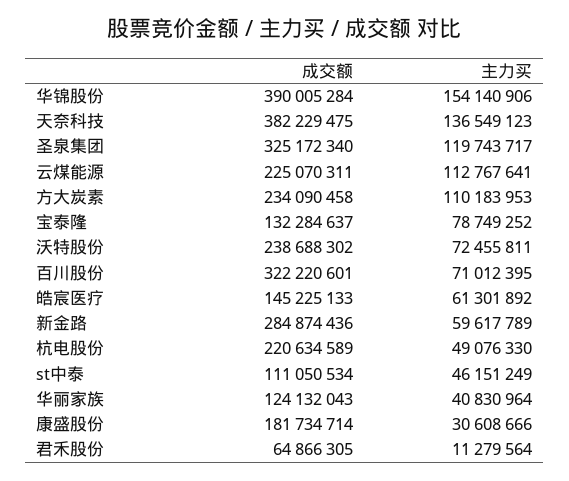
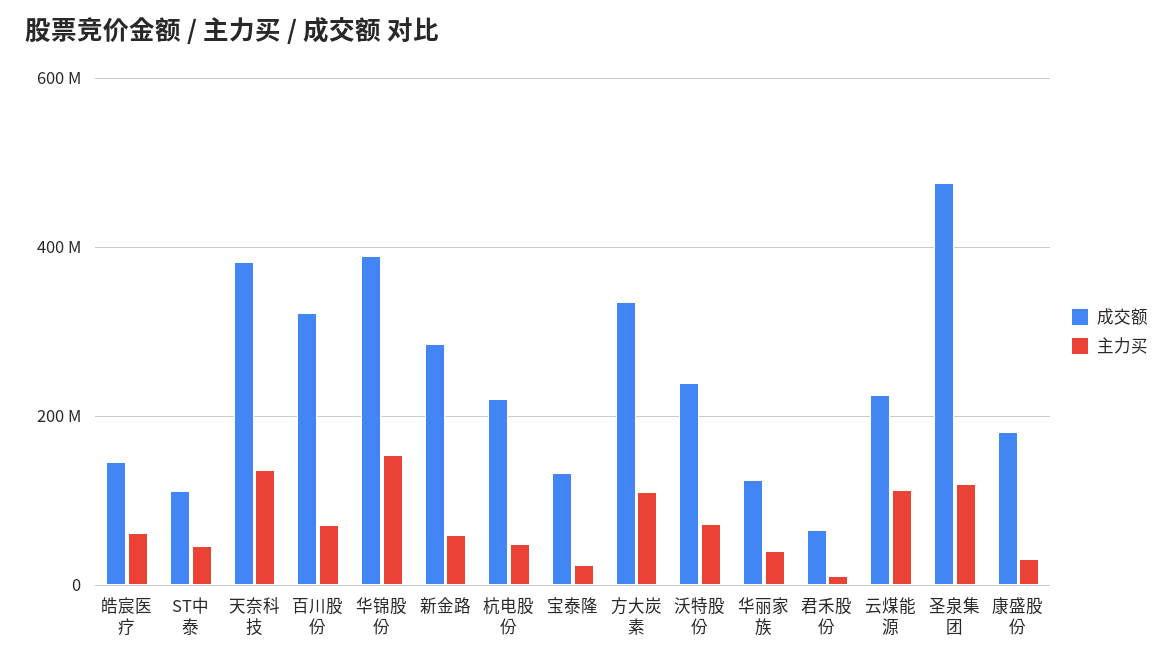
  {
    "成交额": {
      "华锦股份": 390005284,
      "天奈科技": 382229475,
-     "圣泉集团": 325172340,
+     "圣泉集团": 480000000,
      "云煤能源": 225070311,
-     "方大炭素": 234090458,
+     "方大炭素": 340000000,
      "宝泰隆": 132284637,
      "沃特股份": 238688302,
      "百川股份": 322220601,
      "皓宸医疗": 145225133,
      "新金路": 284874436,
      "杭电股份": 220634589,
      "st中泰": 111050534,
      "华丽家族": 124132043,
      "康盛股份": 181734714,
      "君禾股份": 64866305
    },
    "主力买": {
      "华锦股份": 154140906,
      "天奈科技": 136549123,
      "圣泉集团": 119743717,
      "云煤能源": 112767641,
      "方大炭素": 110183953,
-     "宝泰隆": 78749252,
+     "宝泰隆": 20000000,
      "沃特股份": 72455811,
      "百川股份": 71012395,
      "皓宸医疗": 61301892,
      "新金路": 59617789,
      "杭电股份": 49076330,
      "st中泰": 46151249,
      "华丽家族": 40830964,
      "康盛股份": 30608666,
      "君禾股份": 11279564
    }
  }

